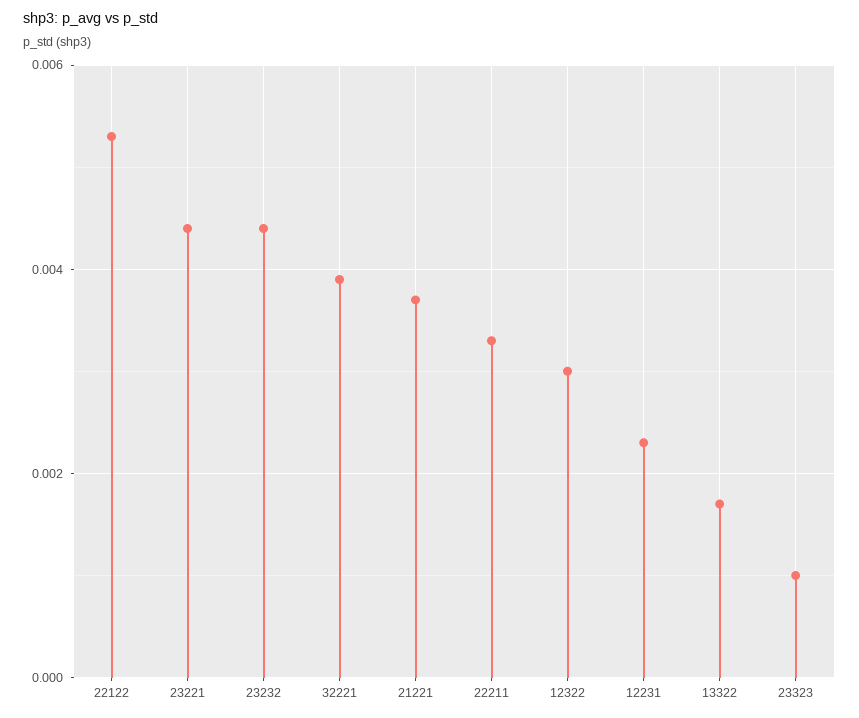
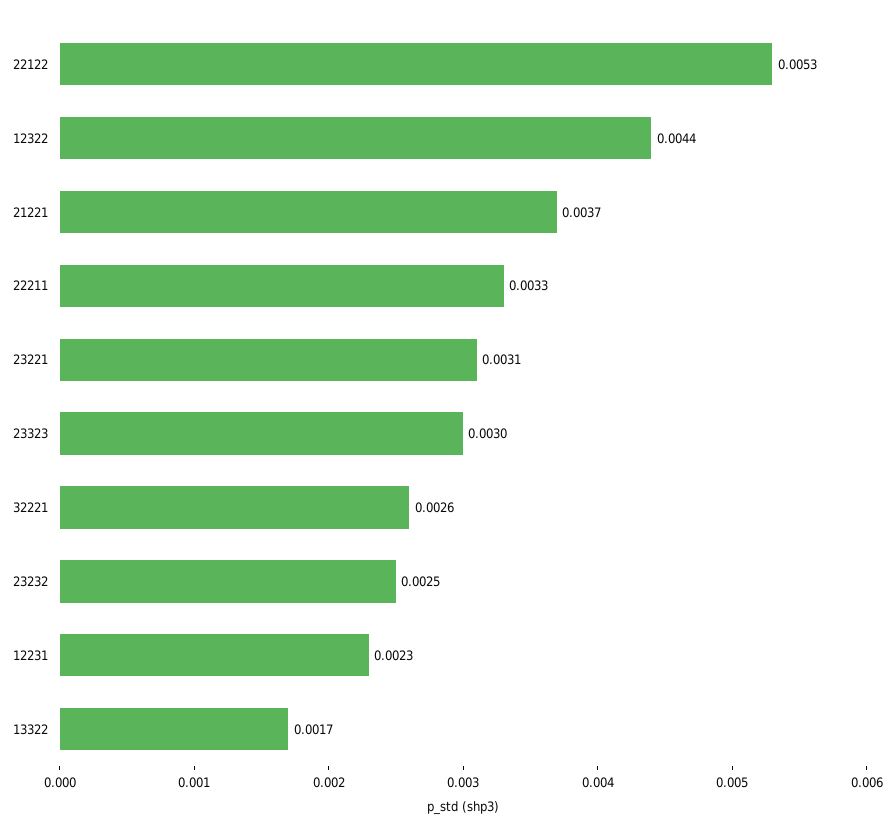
  {
    "22122": 0.0053,
-   "23221": 0.0045,
+   "23221": 0.0031,
-   "23232": 0.0045,
+   "23232": 0.0025,
-   "32221": 0.004,
+   "32221": 0.0026,
    "21221": 0.0037,
    "22211": 0.0033,
-   "12322": 0.003,
+   "12322": 0.0044,
    "12231": 0.0023,
    "13322": 0.0017,
-   "23323": 0.001
+   "23323": 0.003
  }

